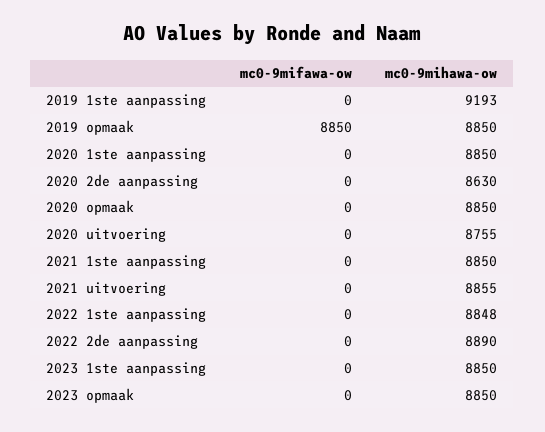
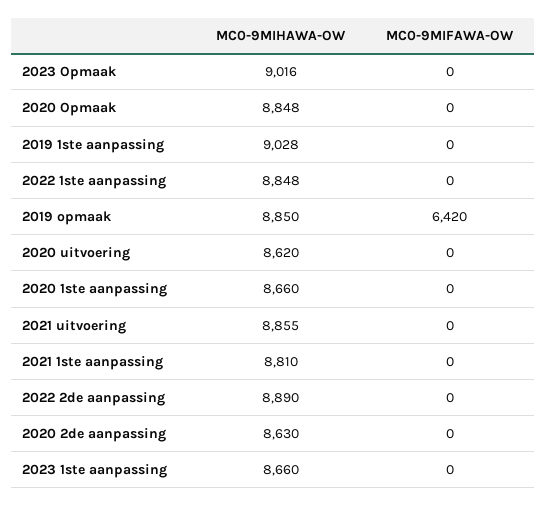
  {
    "mc0-9mifawa-ow": {
      "2019 1ste aanpassing": 0,
-     "2019 opmaak": 8850,
+     "2019 opmaak": 6420,
      "2020 1ste aanpassing": 0,
      "2020 2de aanpassing": 0,
      "2020 opmaak": 0,
      "2020 uitvoering": 0,
      "2021 1ste aanpassing": 0,
      "2021 uitvoering": 0,
      "2022 1ste aanpassing": 0,
      "2022 2de aanpassing": 0,
      "2023 1ste aanpassing": 0,
      "2023 opmaak": 0
    },
    "mc0-9mihawa-ow": {
-     "2019 1ste aanpassing": 9193,
+     "2019 1ste aanpassing": 9028,
      "2019 opmaak": 8850,
-     "2020 1ste aanpassing": 8850,
+     "2020 1ste aanpassing": 8660,
      "2020 2de aanpassing": 8630,
-     "2020 opmaak": 8850,
+     "2020 opmaak": 8848,
-     "2020 uitvoering": 8755,
+     "2020 uitvoering": 8620,
-     "2021 1ste aanpassing": 8850,
+     "2021 1ste aanpassing": 8810,
      "2021 uitvoering": 8855,
      "2022 1ste aanpassing": 8848,
      "2022 2de aanpassing": 8890,
-     "2023 1ste aanpassing": 8850,
+     "2023 1ste aanpassing": 8660,
-     "2023 opmaak": 8850
+     "2023 opmaak": 9016
    }
  }

